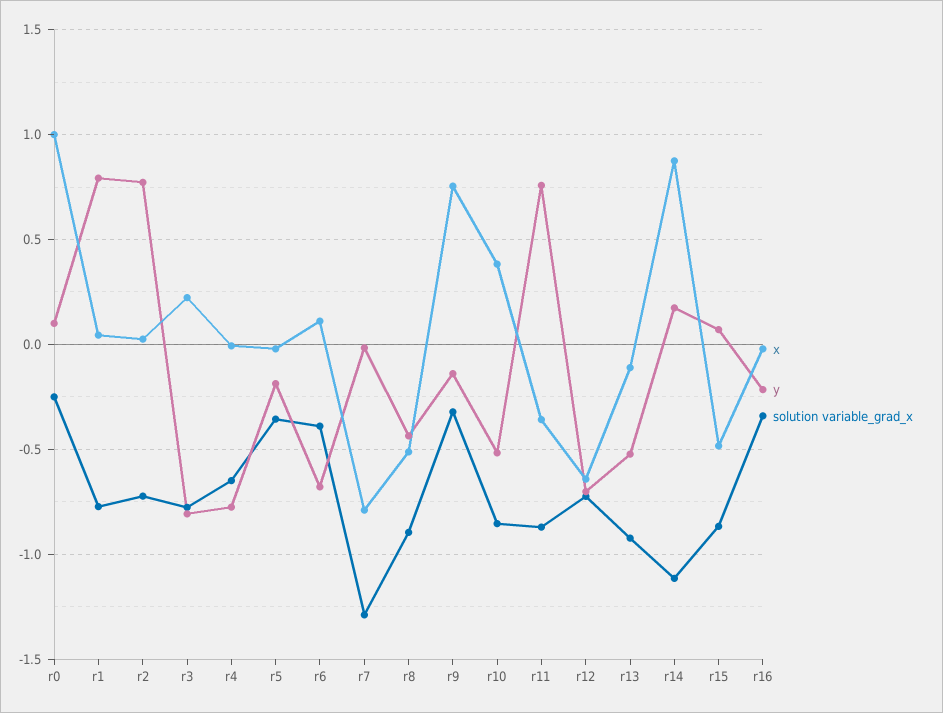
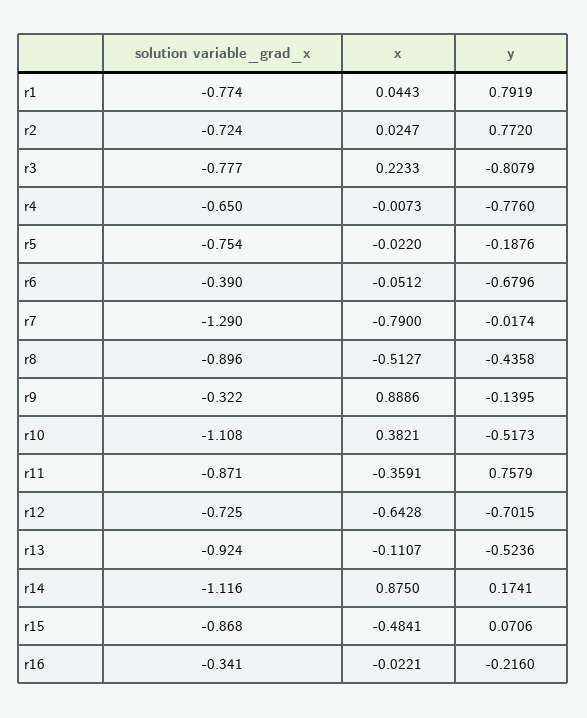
  {
    "x": {
-     "r0": 1,
      "r1": 0.0443,
      "r2": 0.0247,
      "r3": 0.2233,
      "r4": -0.0073,
      "r5": -0.022,
-     "r6": 0.1,
+     "r6": -0.0512,
      "r7": -0.79,
      "r8": -0.5127,
-     "r9": 0.75,
+     "r9": 0.8886,
      "r10": 0.3821,
      "r11": -0.3591,
      "r12": -0.6428,
      "r13": -0.1107,
      "r14": 0.875,
      "r15": -0.4841,
      "r16": -0.0221
    },
    "y": {
-     "r0": 0.1,
      "r1": 0.7919,
      "r2": 0.772,
      "r3": -0.8079,
      "r4": -0.776,
      "r5": -0.1876,
      "r6": -0.6796,
      "r7": -0.0174,
      "r8": -0.4358,
      "r9": -0.1395,
      "r10": -0.5173,
      "r11": 0.7579,
      "r12": -0.7015,
      "r13": -0.5236,
      "r14": 0.1741,
      "r15": 0.0706,
      "r16": -0.216
    },
    "solution variable_grad_x": {
-     "r0": -0.25,
      "r1": -0.774,
      "r2": -0.724,
      "r3": -0.777,
      "r4": -0.65,
-     "r5": -0.35,
+     "r5": -0.754,
      "r6": -0.39,
      "r7": -1.29,
      "r8": -0.896,
      "r9": -0.322,
-     "r10": -0.85,
+     "r10": -1.108,
      "r11": -0.871,
      "r12": -0.725,
      "r13": -0.924,
      "r14": -1.116,
      "r15": -0.868,
      "r16": -0.341
    }
  }

